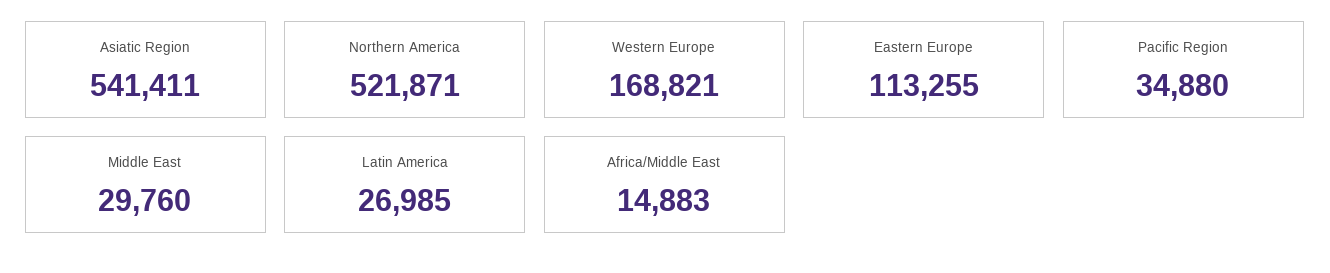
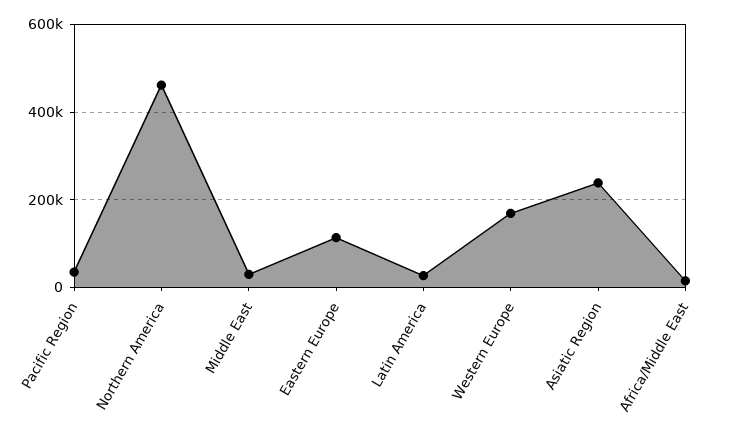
  {
-   "Asiatic Region": 541411,
+   "Asiatic Region": 240000,
-   "Northern America": 521871,
+   "Northern America": 460000,
    "Western Europe": 168821,
    "Eastern Europe": 113255,
    "Pacific Region": 34880,
    "Middle East": 29760,
    "Latin America": 26985,
    "Africa/Middle East": 14883
  }

